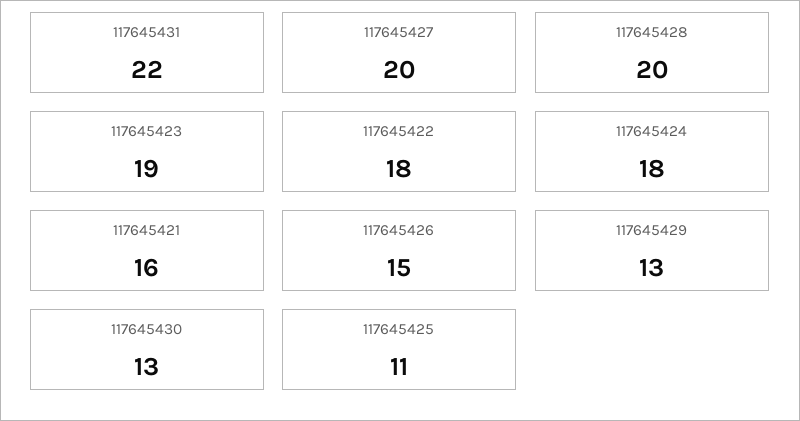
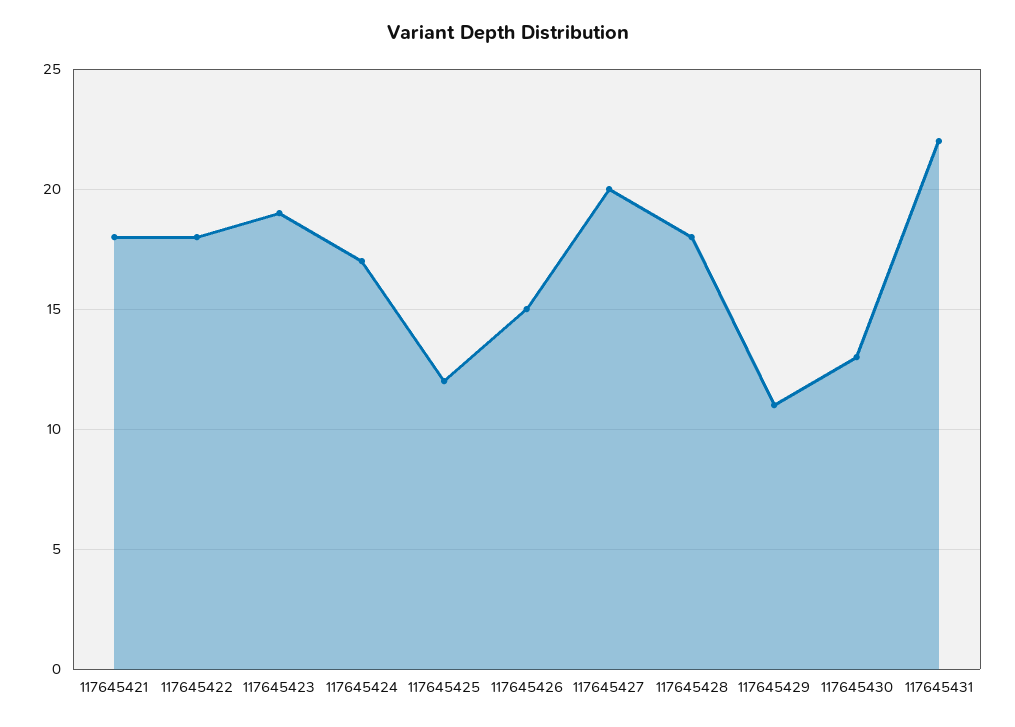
  {
    "117645431": 22,
    "117645427": 20,
-   "117645428": 20,
+   "117645428": 18,
    "117645423": 19,
    "117645422": 18,
-   "117645424": 18,
+   "117645424": 17,
-   "117645421": 16,
+   "117645421": 18,
    "117645426": 15,
-   "117645429": 13,
+   "117645429": 11,
    "117645430": 13,
-   "117645425": 11
+   "117645425": 12
  }

